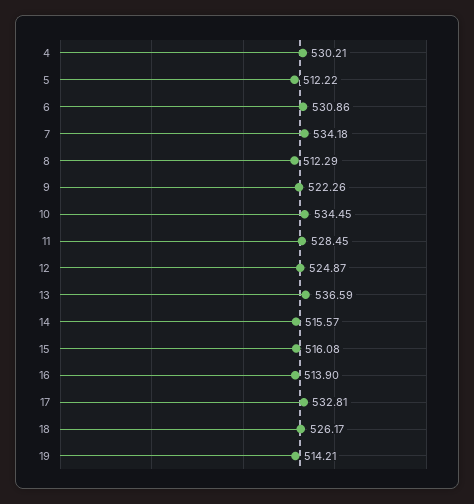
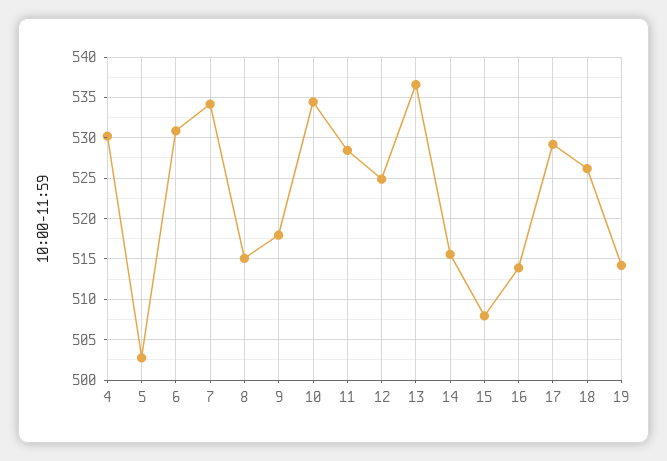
  {
    "4": 530.21,
-   "5": 512.22,
+   "5": 503,
    "6": 530.86,
    "7": 534.18,
-   "8": 512.29,
+   "8": 515,
-   "9": 522.26,
+   "9": 518,
    "10": 534.45,
    "11": 528.45,
    "12": 524.87,
    "13": 536.59,
    "14": 515.57,
-   "15": 516.08,
+   "15": 508,
    "16": 513.9,
-   "17": 532.81,
+   "17": 529,
    "18": 526.17,
    "19": 514.21
  }

